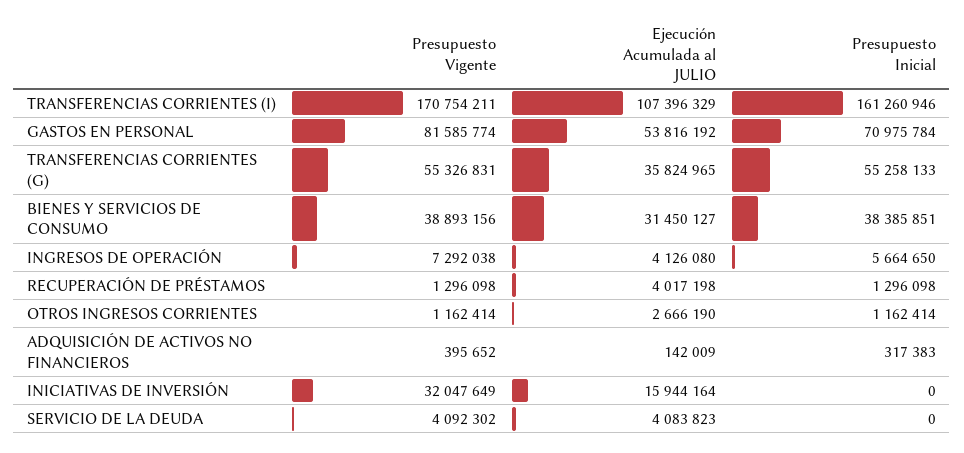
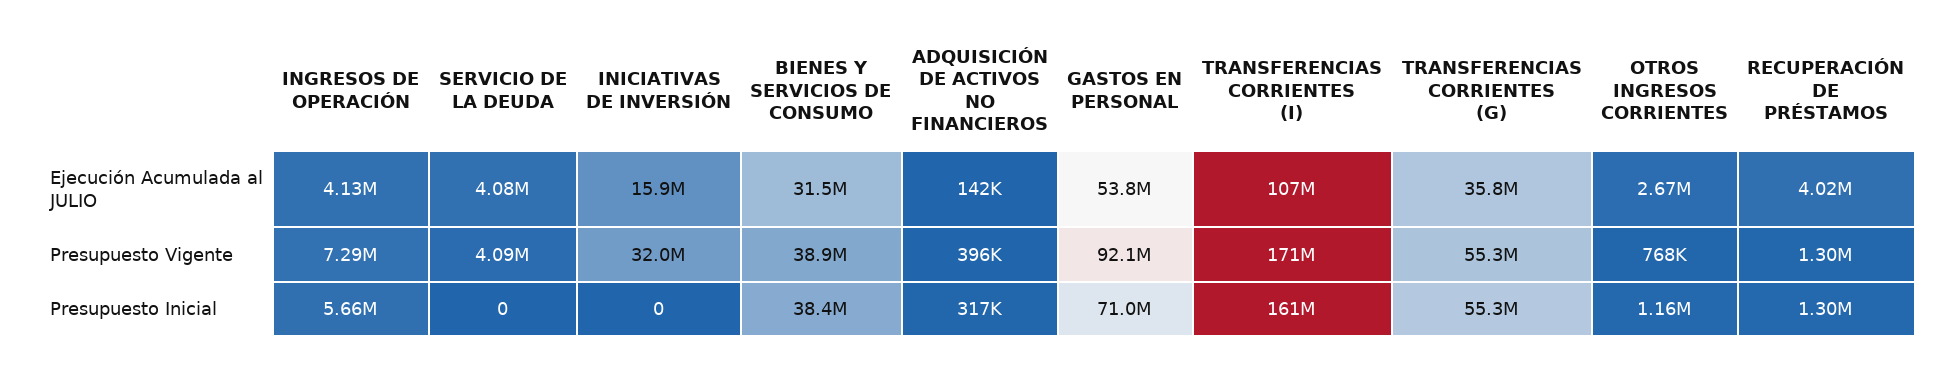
  {
    "Presupuesto Vigente": {
      "TRANSFERENCIAS CORRIENTES (I)": 170754211,
-     "GASTOS EN PERSONAL": 81585774,
+     "GASTOS EN PERSONAL": 92100000,
      "TRANSFERENCIAS CORRIENTES (G)": 55326831,
      "BIENES Y SERVICIOS DE CONSUMO": 38893156,
      "INGRESOS DE OPERACIÓN": 7292038,
      "RECUPERACIÓN DE PRÉSTAMOS": 1296098,
-     "OTROS INGRESOS CORRIENTES": 1162414,
+     "OTROS INGRESOS CORRIENTES": 768000,
      "ADQUISICIÓN DE ACTIVOS NO FINANCIEROS": 395652,
      "INICIATIVAS DE INVERSIÓN": 32047649,
      "SERVICIO DE LA DEUDA": 4092302
    },
    "Ejecución Acumulada al JULIO": {
      "TRANSFERENCIAS CORRIENTES (I)": 107396329,
      "GASTOS EN PERSONAL": 53816192,
      "TRANSFERENCIAS CORRIENTES (G)": 35824965,
      "BIENES Y SERVICIOS DE CONSUMO": 31450127,
      "INGRESOS DE OPERACIÓN": 4126080,
      "RECUPERACIÓN DE PRÉSTAMOS": 4017198,
      "OTROS INGRESOS CORRIENTES": 2666190,
      "ADQUISICIÓN DE ACTIVOS NO FINANCIEROS": 142009,
      "INICIATIVAS DE INVERSIÓN": 15944164,
      "SERVICIO DE LA DEUDA": 4083823
    },
    "Presupuesto Inicial": {
      "TRANSFERENCIAS CORRIENTES (I)": 161260946,
      "GASTOS EN PERSONAL": 70975784,
      "TRANSFERENCIAS CORRIENTES (G)": 55258133,
      "BIENES Y SERVICIOS DE CONSUMO": 38385851,
      "INGRESOS DE OPERACIÓN": 5664650,
      "RECUPERACIÓN DE PRÉSTAMOS": 1296098,
      "OTROS INGRESOS CORRIENTES": 1162414,
      "ADQUISICIÓN DE ACTIVOS NO FINANCIEROS": 317383,
      "INICIATIVAS DE INVERSIÓN": 0,
      "SERVICIO DE LA DEUDA": 0
    }
  }

